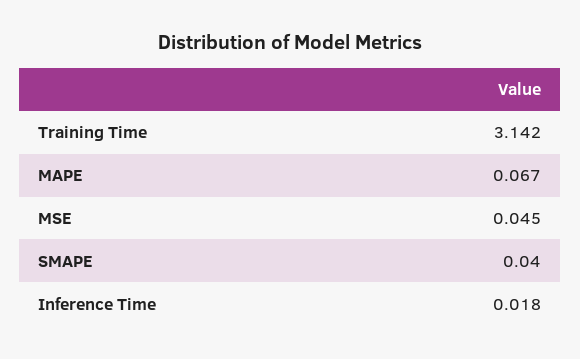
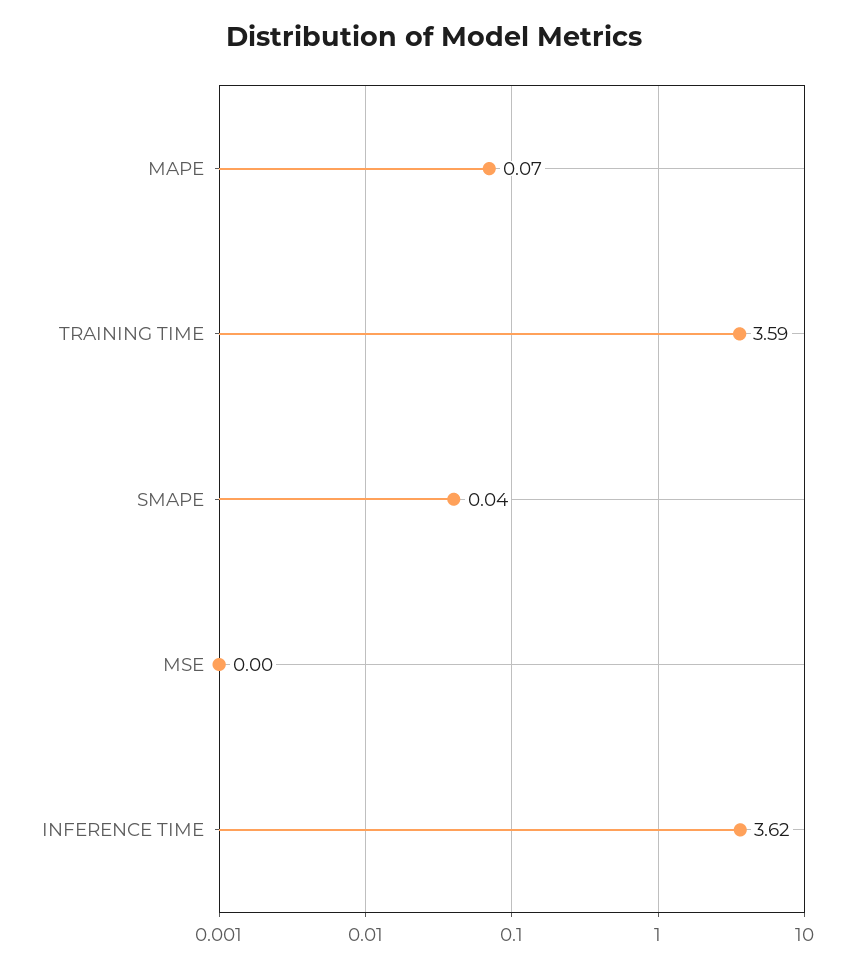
  {
-   "Training Time": 3.142,
+   "Training Time": 3.59,
    "MAPE": 0.067,
-   "MSE": 0.045,
+   "MSE": 0,
    "SMAPE": 0.04,
-   "Inference Time": 0.018
+   "Inference Time": 3.62
  }

